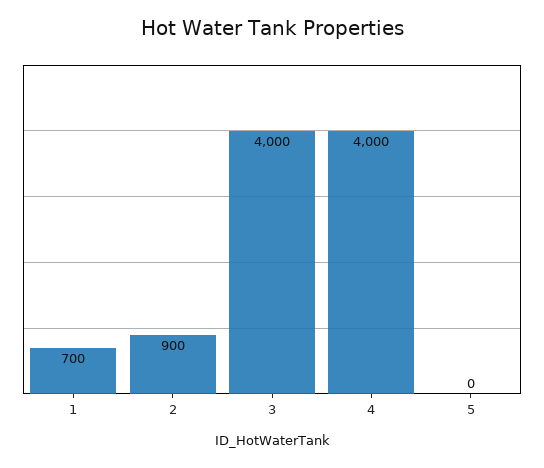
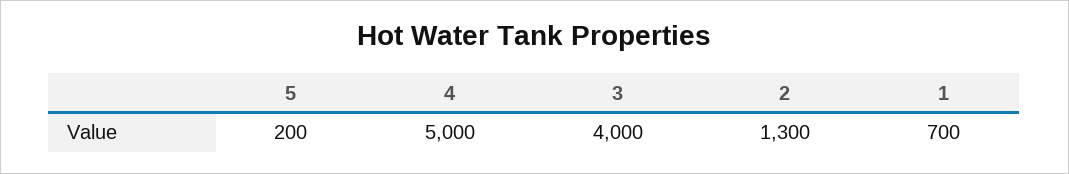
  {
    "1": 700,
-   "2": 900,
+   "2": 1300,
    "3": 4000,
-   "4": 4000,
+   "4": 5000,
-   "5": 0
+   "5": 200
  }

